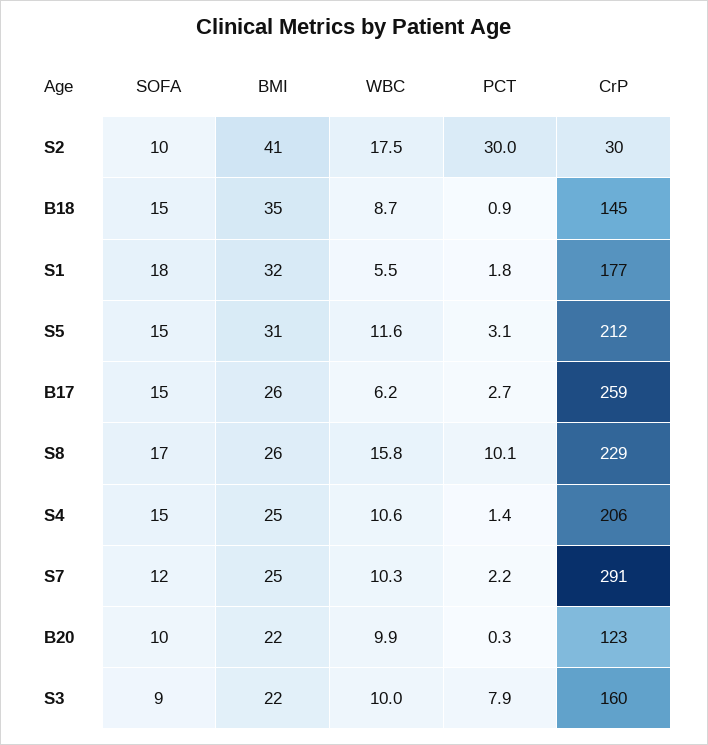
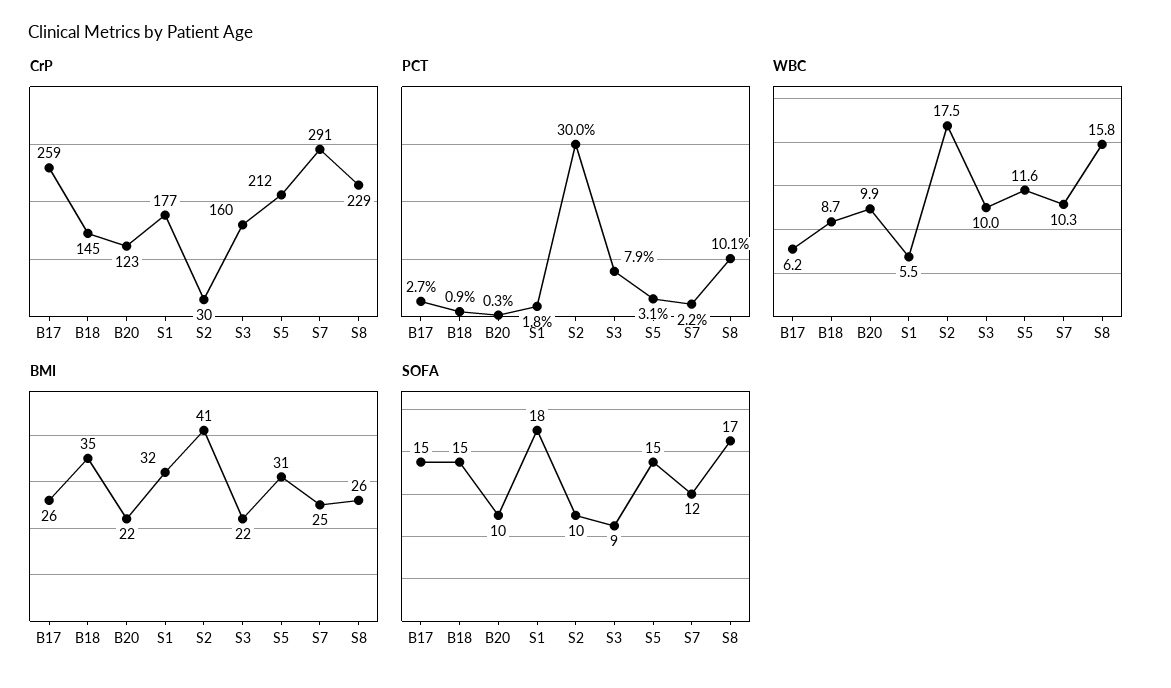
  {
    "SOFA": {
      "S2": 10,
      "B18": 15,
      "S1": 18,
      "S5": 15,
      "B17": 15,
      "S8": 17,
-     "S4": 15,
      "S7": 12,
      "B20": 10,
      "S3": 9
    },
    "BMI": {
      "S2": 41,
      "B18": 35,
      "S1": 32,
      "S5": 31,
      "B17": 26,
      "S8": 26,
-     "S4": 25,
      "S7": 25,
      "B20": 22,
      "S3": 22
    },
    "WBC": {
      "S2": 17.5,
      "B18": 8.7,
      "S1": 5.5,
      "S5": 11.6,
      "B17": 6.2,
      "S8": 15.8,
-     "S4": 10.6,
      "S7": 10.3,
      "B20": 9.9,
      "S3": 10
    },
    "PCT": {
      "S2": 30,
      "B18": 0.9,
      "S1": 1.8,
      "S5": 3.1,
      "B17": 2.7,
      "S8": 10.1,
-     "S4": 1.4,
      "S7": 2.2,
      "B20": 0.3,
      "S3": 7.9
    },
    "CrP": {
      "S2": 30,
      "B18": 145,
      "S1": 177,
      "S5": 212,
      "B17": 259,
      "S8": 229,
-     "S4": 206,
      "S7": 291,
      "B20": 123,
      "S3": 160
    }
  }

